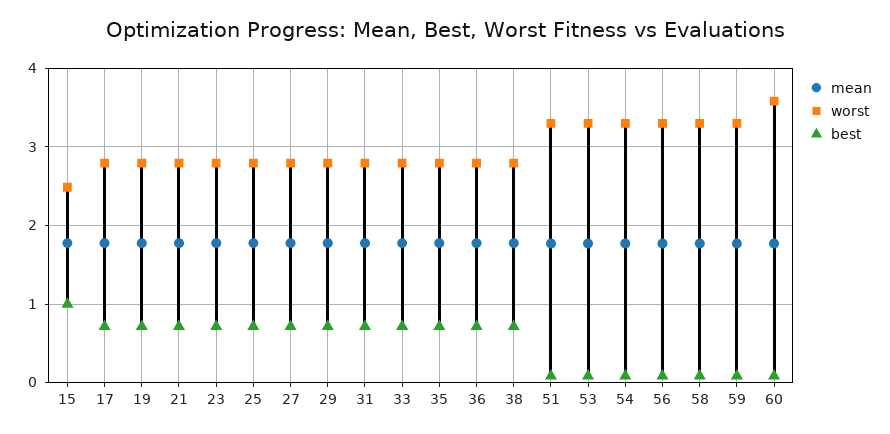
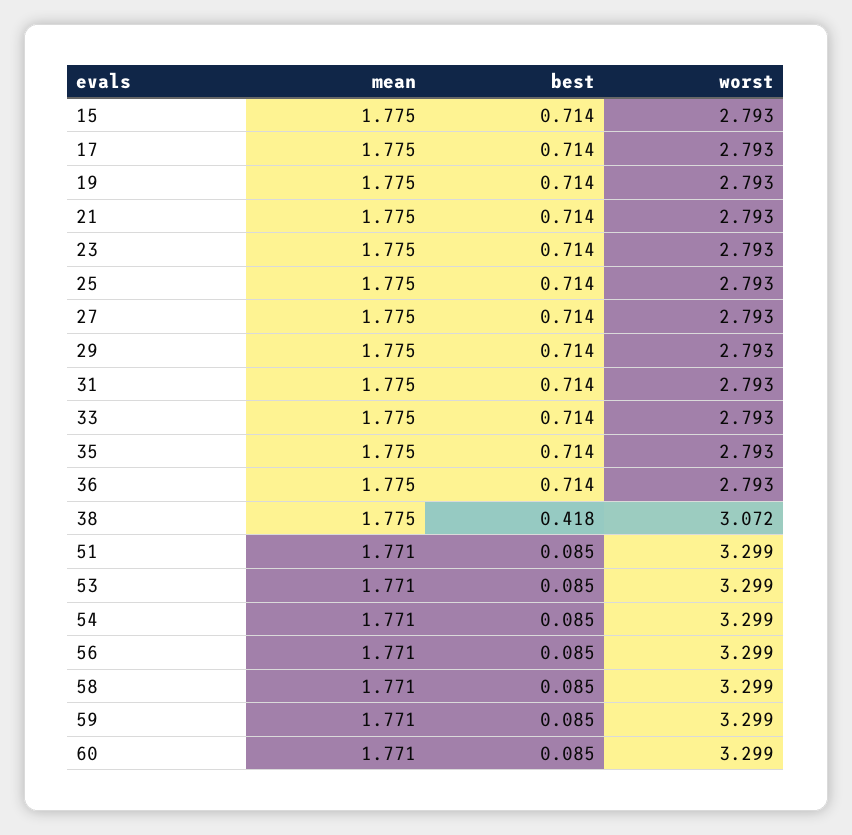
  {
    "mean": {
      "15": 1.775,
      "17": 1.775,
      "19": 1.775,
      "21": 1.775,
      "23": 1.775,
      "25": 1.775,
      "27": 1.775,
      "29": 1.775,
      "31": 1.775,
      "33": 1.775,
      "35": 1.775,
      "36": 1.775,
      "38": 1.775,
      "51": 1.771,
      "53": 1.771,
      "54": 1.771,
      "56": 1.771,
      "58": 1.771,
      "59": 1.771,
      "60": 1.771
    },
    "worst": {
-     "15": 2.5,
+     "15": 2.793,
      "17": 2.793,
      "19": 2.793,
      "21": 2.793,
      "23": 2.793,
      "25": 2.793,
      "27": 2.793,
      "29": 2.793,
      "31": 2.793,
      "33": 2.793,
      "35": 2.793,
      "36": 2.793,
-     "38": 2.8,
+     "38": 3.072,
      "51": 3.299,
      "53": 3.299,
      "54": 3.299,
      "56": 3.299,
      "58": 3.299,
      "59": 3.299,
-     "60": 3.6
+     "60": 3.299
    },
    "best": {
-     "15": 1,
+     "15": 0.714,
      "17": 0.714,
      "19": 0.714,
      "21": 0.714,
      "23": 0.714,
      "25": 0.714,
      "27": 0.714,
      "29": 0.714,
      "31": 0.714,
      "33": 0.714,
      "35": 0.714,
      "36": 0.714,
-     "38": 0.7,
+     "38": 0.418,
      "51": 0.085,
      "53": 0.085,
      "54": 0.085,
      "56": 0.085,
      "58": 0.085,
      "59": 0.085,
      "60": 0.085
    }
  }

